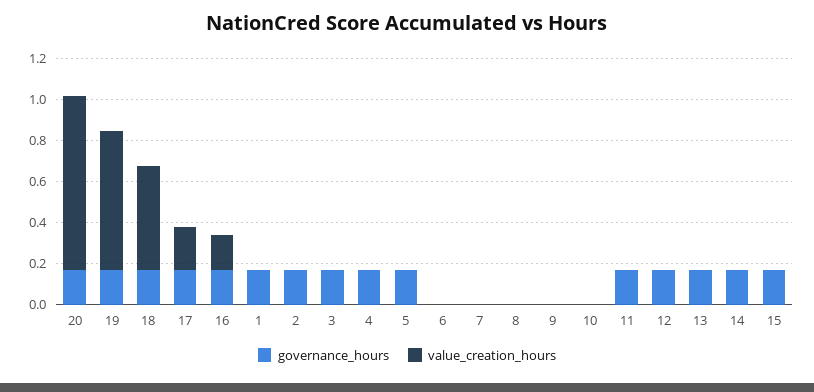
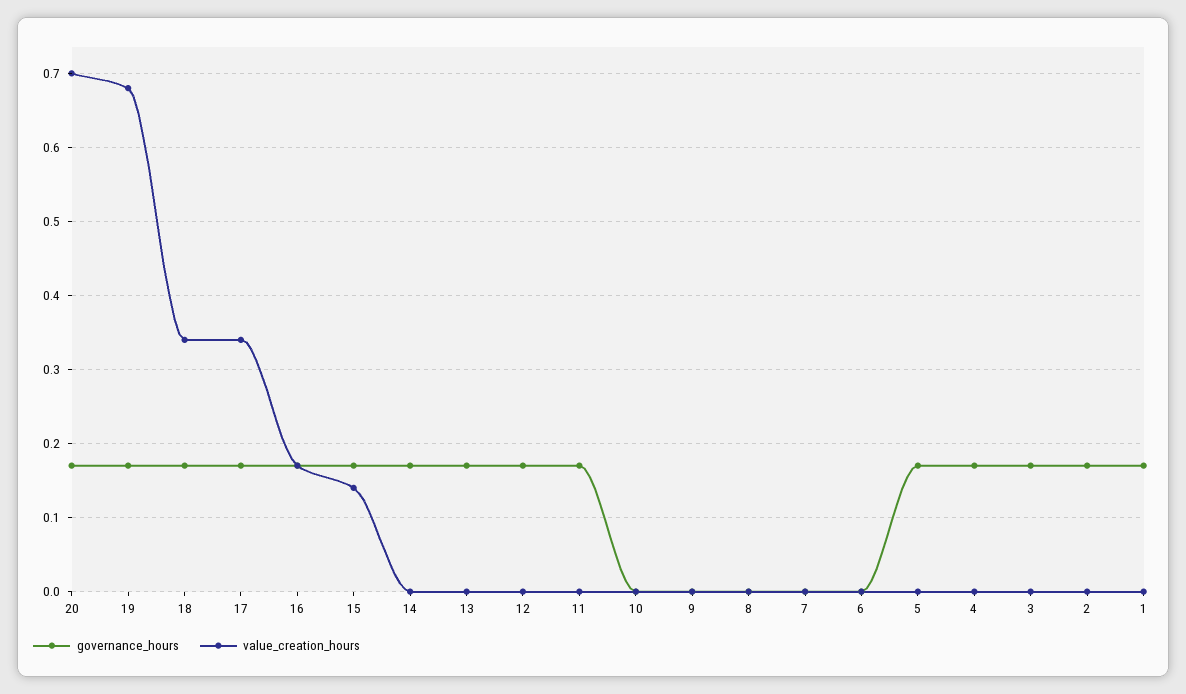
  {
    "governance_hours": {
      "20": 0.17,
      "19": 0.17,
      "18": 0.17,
      "17": 0.17,
      "16": 0.17,
      "1": 0.17,
      "2": 0.17,
      "3": 0.17,
      "4": 0.17,
      "5": 0.17,
      "6": 0,
      "7": 0,
      "8": 0,
      "9": 0,
      "10": 0,
      "11": 0.17,
      "12": 0.17,
      "13": 0.17,
      "14": 0.17,
      "15": 0.17
    },
    "value_creation_hours": {
-     "20": 0.85,
+     "20": 0.7,
      "19": 0.68,
-     "18": 0.5,
+     "18": 0.34,
-     "17": 0.2,
+     "17": 0.34,
      "16": 0.17,
      "1": 0,
      "2": 0,
      "3": 0,
      "4": 0,
      "5": 0,
      "6": 0,
      "7": 0,
      "8": 0,
      "9": 0,
      "10": 0,
      "11": 0,
      "12": 0,
      "13": 0,
      "14": 0,
-     "15": 0
+     "15": 0.14
    }
  }

